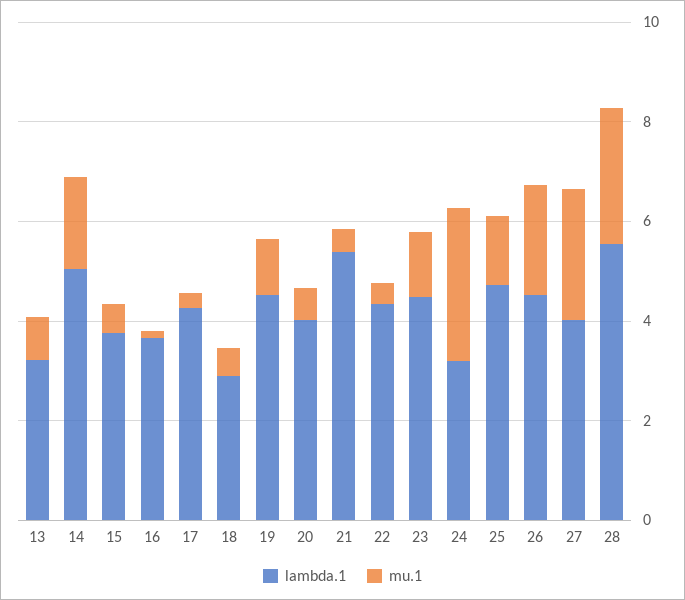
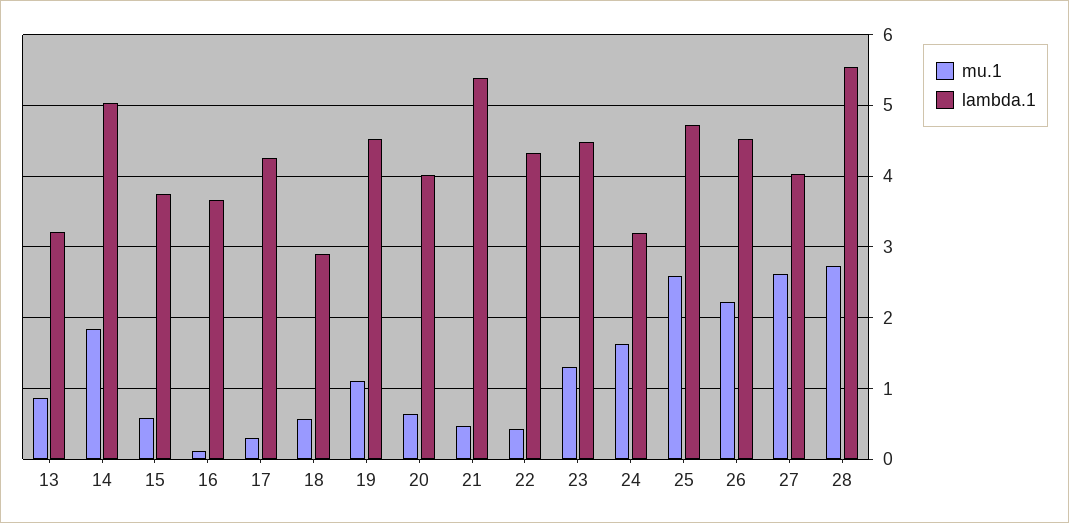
  {
    "lambda.1": {
      "13": 3.2,
      "14": 5,
      "15": 3.8,
      "16": 3.7,
      "17": 4.3,
      "18": 2.9,
      "19": 4.5,
      "20": 4,
      "21": 5.4,
      "22": 4.3,
      "23": 4.5,
      "24": 3.2,
      "25": 4.7,
      "26": 4.5,
      "27": 4,
      "28": 5.5
    },
    "mu.1": {
      "13": 0.9,
      "14": 1.8,
      "15": 0.6,
      "16": 0.1,
      "17": 0.3,
      "18": 0.6,
      "19": 1.1,
      "20": 0.6,
      "21": 0.5,
      "22": 0.4,
      "23": 1.3,
-     "24": 3,
+     "24": 1.6,
-     "25": 1.5,
+     "25": 2.6,
      "26": 2.2,
      "27": 2.6,
      "28": 2.7
    }
  }

